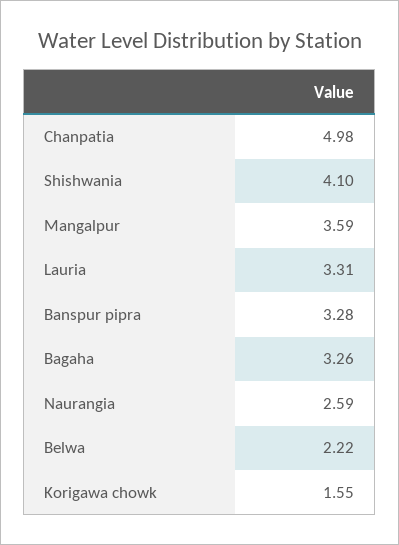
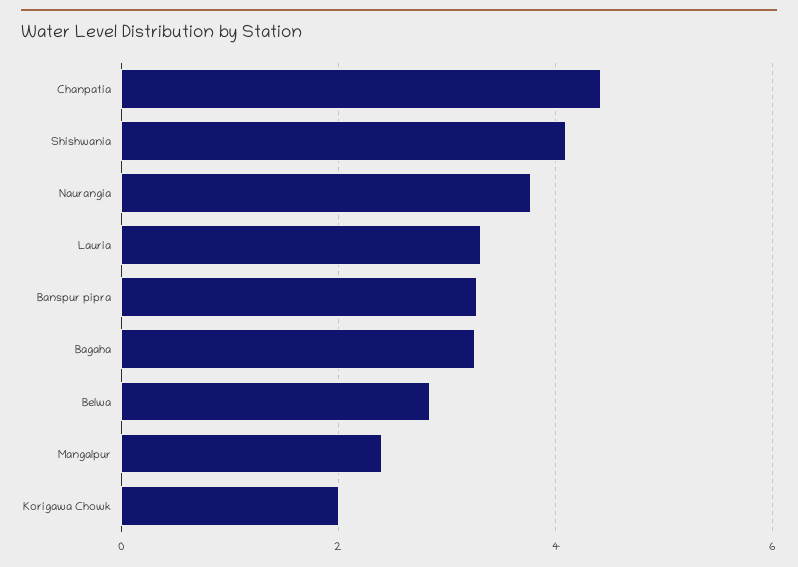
  {
-   "Chanpatia": 4.98,
+   "Chanpatia": 4.4,
    "Shishwania": 4.1,
-   "Mangalpur": 3.59,
+   "Mangalpur": 2.4,
    "Lauria": 3.31,
    "Banspur pipra": 3.28,
    "Bagaha": 3.26,
-   "Naurangia": 2.59,
+   "Naurangia": 3.8,
-   "Belwa": 2.22,
+   "Belwa": 2.8,
-   "Korigawa chowk": 1.55
+   "Korigawa chowk": 2
  }

